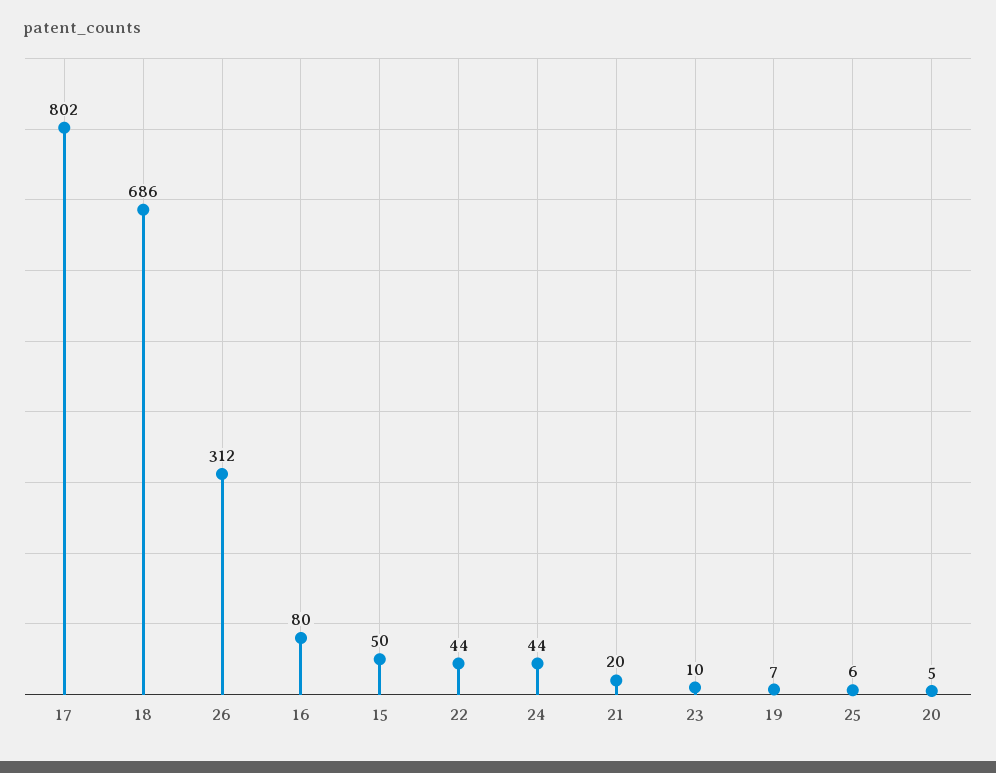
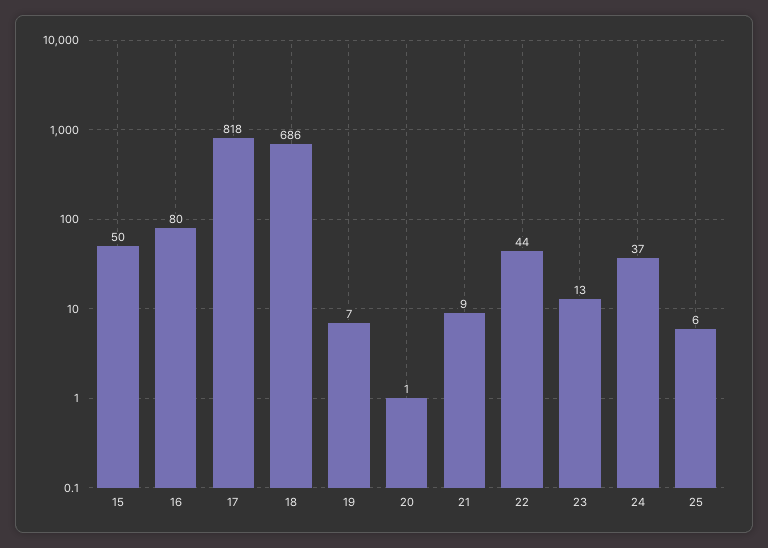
  {
-   "17": 802,
+   "17": 818,
    "18": 686,
-   "26": 312,
    "16": 80,
    "15": 50,
    "22": 44,
-   "24": 44,
+   "24": 37,
-   "21": 20,
+   "21": 9,
-   "23": 10,
+   "23": 13,
    "19": 7,
    "25": 6,
-   "20": 5
+   "20": 1
  }

